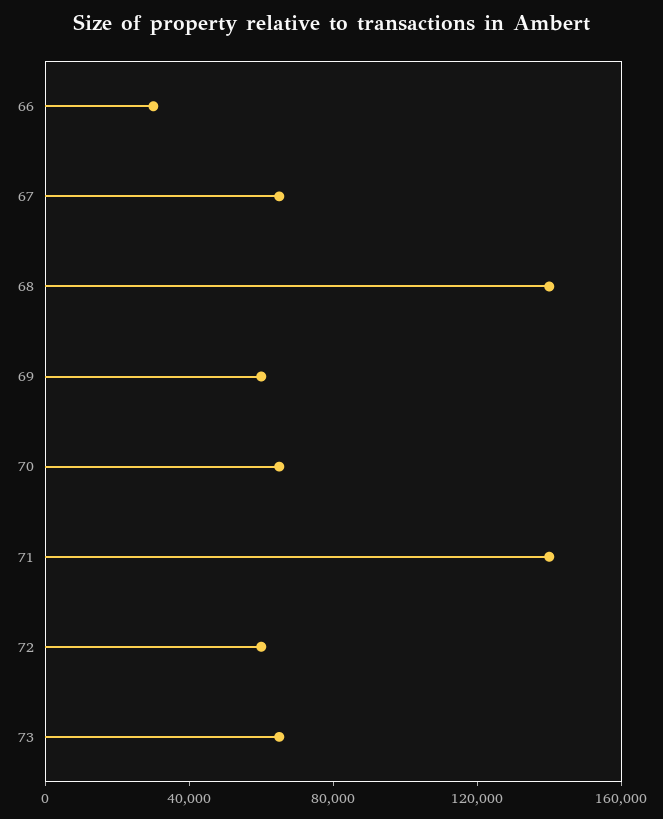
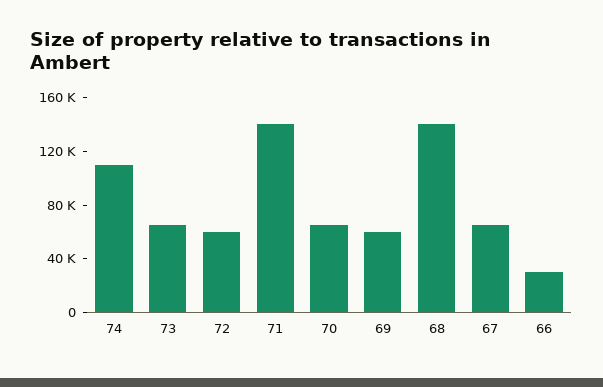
  {
    "66": 30000,
    "67": 70000,
    "68": 140000,
    "69": 60000,
    "70": 70000,
    "71": 140000,
    "72": 60000,
-   "73": 70000
+   "73": 70000,
+   "74": 110000
  }

